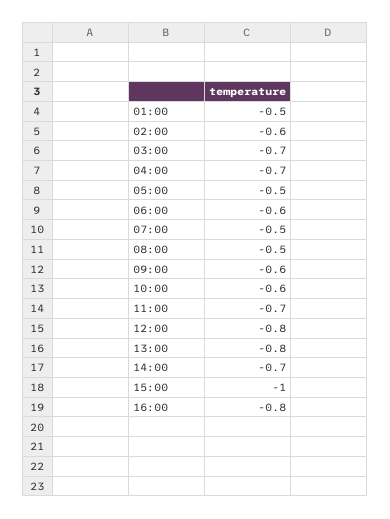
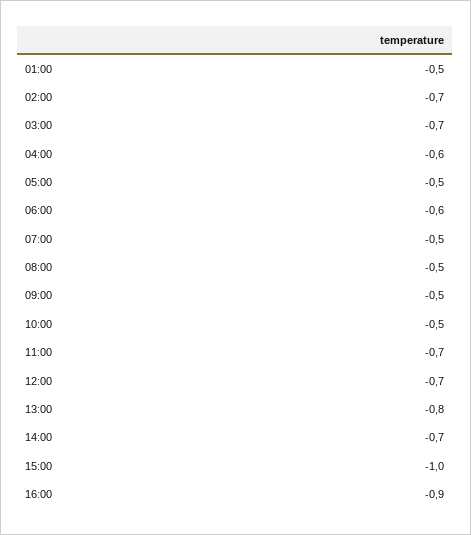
  {
    "01:00": -0.5,
-   "02:00": -0.6,
+   "02:00": -0.7,
    "03:00": -0.7,
-   "04:00": -0.7,
+   "04:00": -0.6,
    "05:00": -0.5,
    "06:00": -0.6,
    "07:00": -0.5,
    "08:00": -0.5,
-   "09:00": -0.6,
+   "09:00": -0.5,
-   "10:00": -0.6,
+   "10:00": -0.5,
    "11:00": -0.7,
-   "12:00": -0.8,
+   "12:00": -0.7,
    "13:00": -0.8,
    "14:00": -0.7,
    "15:00": -1,
-   "16:00": -0.8
+   "16:00": -0.9
  }

